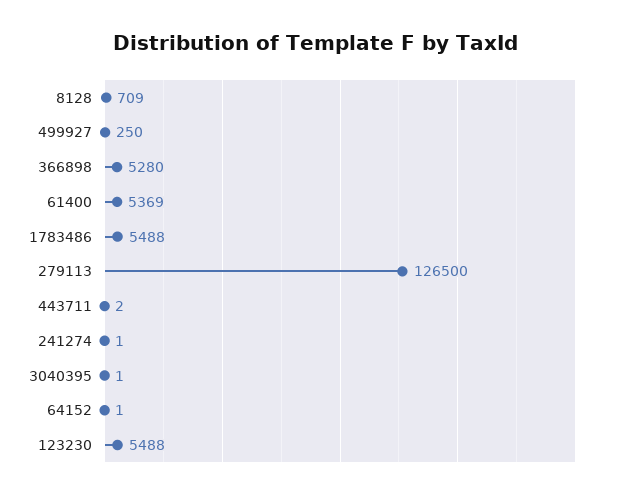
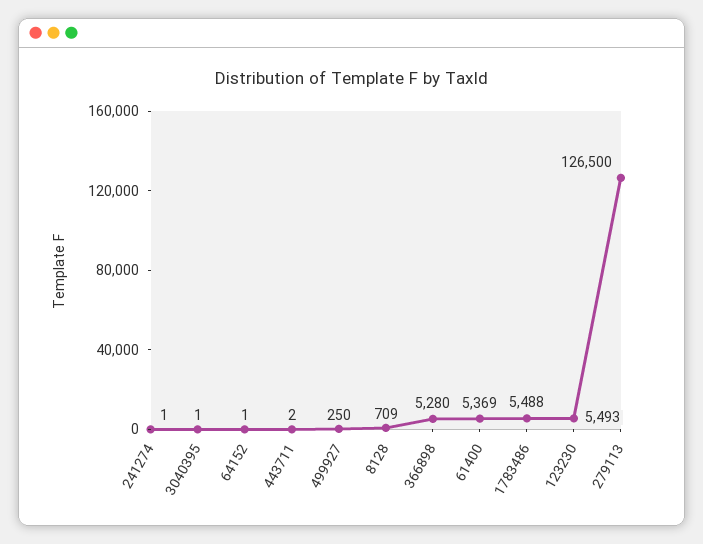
  {
    "8128": 709,
    "499927": 250,
    "366898": 5280,
    "61400": 5369,
    "1783486": 5488,
    "279113": 126500,
    "443711": 2,
    "241274": 1,
    "3040395": 1,
    "64152": 1,
-   "123230": 5488
+   "123230": 5493
  }

